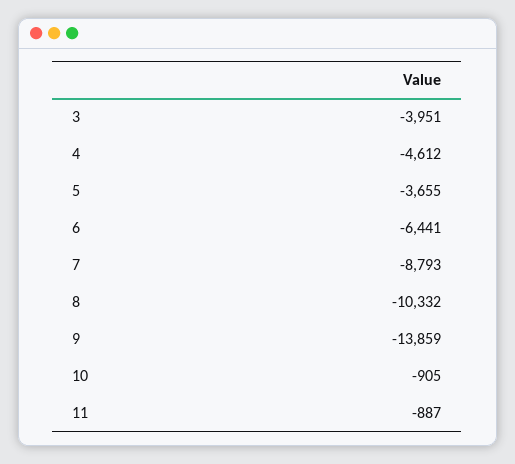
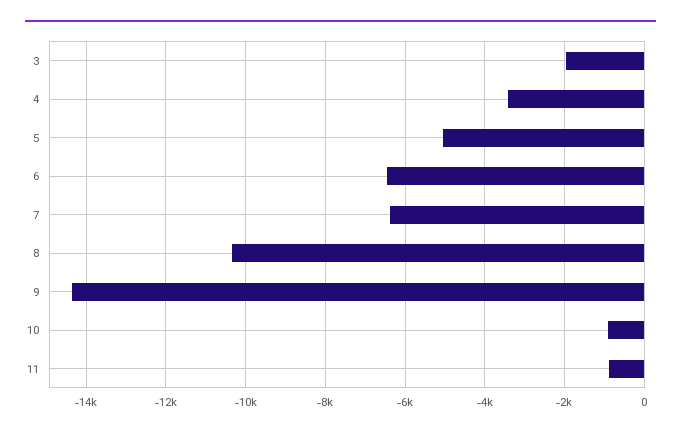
  {
-   "3": -3951,
+   "3": -2000,
-   "4": -4612,
+   "4": -3400,
-   "5": -3655,
+   "5": -5000,
    "6": -6441,
-   "7": -8793,
+   "7": -6400,
    "8": -10332,
-   "9": -13859,
+   "9": -14400,
    "10": -905,
    "11": -887
  }

